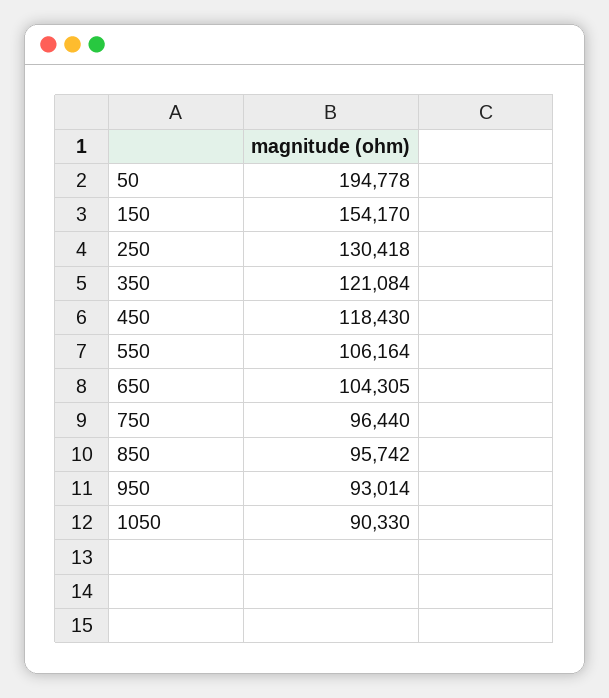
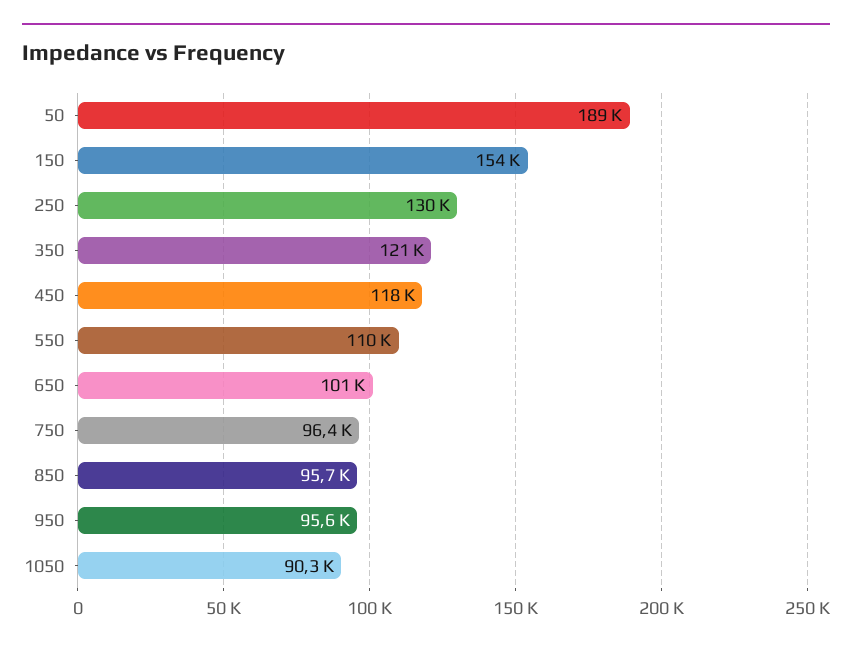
  {
-   "50": 194778,
+   "50": 189000,
    "150": 154170,
    "250": 130418,
    "350": 121084,
    "450": 118430,
-   "550": 106164,
+   "550": 110000,
-   "650": 104305,
+   "650": 101000,
    "750": 96440,
    "850": 95742,
-   "950": 93014,
+   "950": 95600,
    "1050": 90330
  }

